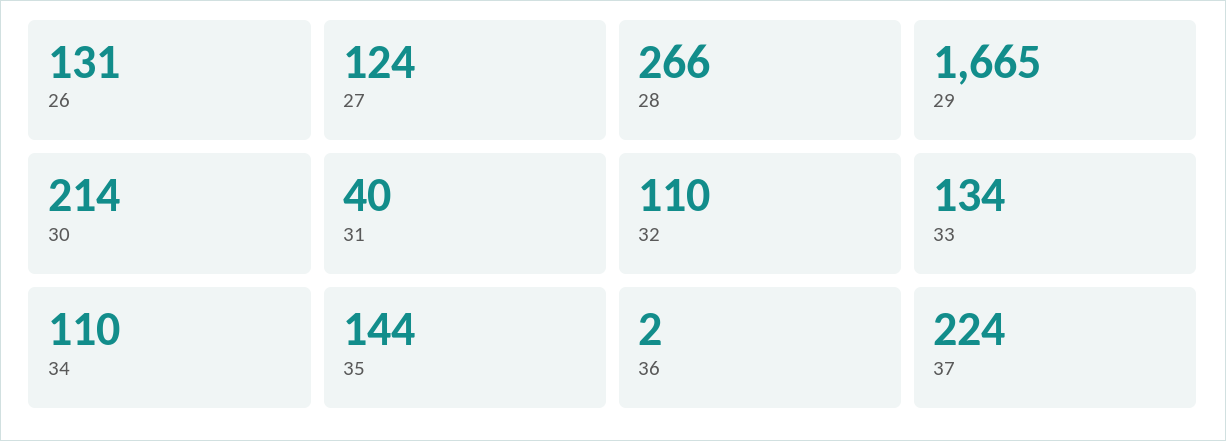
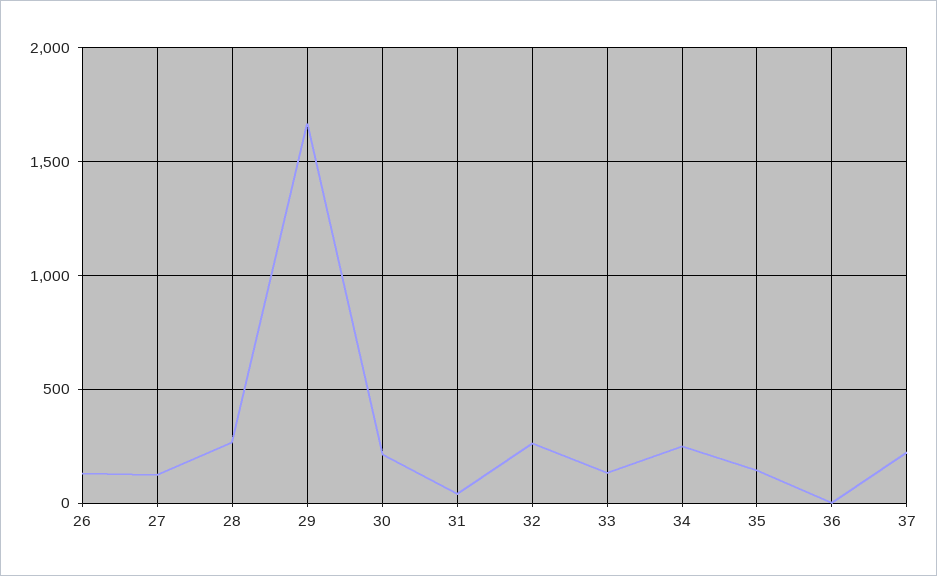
  {
    "26": 131,
    "27": 124,
    "28": 266,
    "29": 1665,
    "30": 214,
    "31": 40,
-   "32": 110,
+   "32": 250,
    "33": 134,
-   "34": 110,
+   "34": 250,
    "35": 144,
    "36": 2,
    "37": 224
  }

